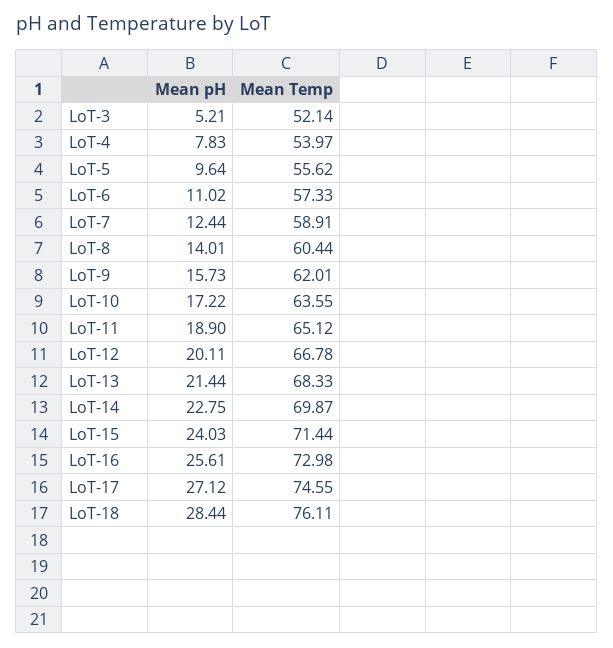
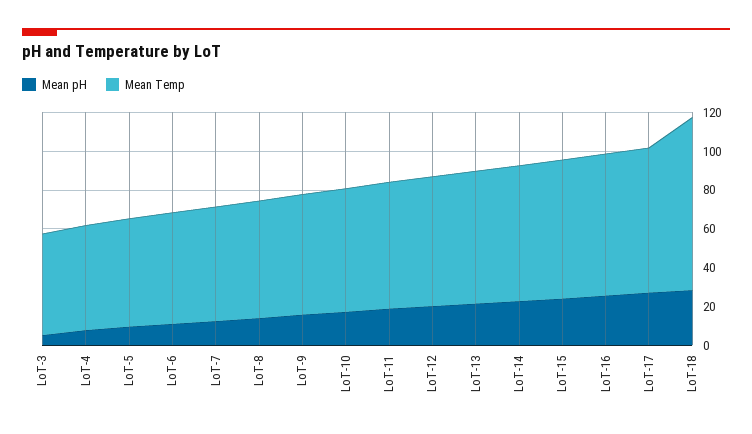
  {
    "Mean pH": {
      "LoT-3": 5.21,
      "LoT-4": 7.83,
      "LoT-5": 9.64,
      "LoT-6": 11.02,
      "LoT-7": 12.44,
      "LoT-8": 14.01,
      "LoT-9": 15.73,
      "LoT-10": 17.22,
      "LoT-11": 18.9,
      "LoT-12": 20.11,
      "LoT-13": 21.44,
      "LoT-14": 22.75,
      "LoT-15": 24.03,
      "LoT-16": 25.61,
      "LoT-17": 27.12,
      "LoT-18": 28.44
    },
    "Mean Temp": {
      "LoT-3": 52.14,
      "LoT-4": 53.97,
      "LoT-5": 55.62,
      "LoT-6": 57.33,
      "LoT-7": 58.91,
      "LoT-8": 60.44,
      "LoT-9": 62.01,
      "LoT-10": 63.55,
      "LoT-11": 65.12,
      "LoT-12": 66.78,
      "LoT-13": 68.33,
      "LoT-14": 69.87,
      "LoT-15": 71.44,
      "LoT-16": 72.98,
      "LoT-17": 74.55,
-     "LoT-18": 76.11
+     "LoT-18": 90
    }
  }

